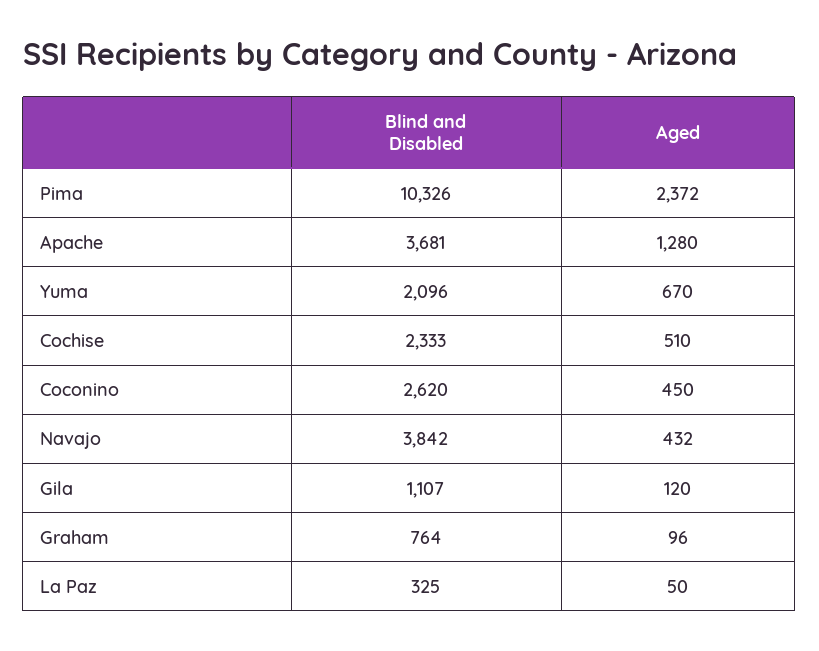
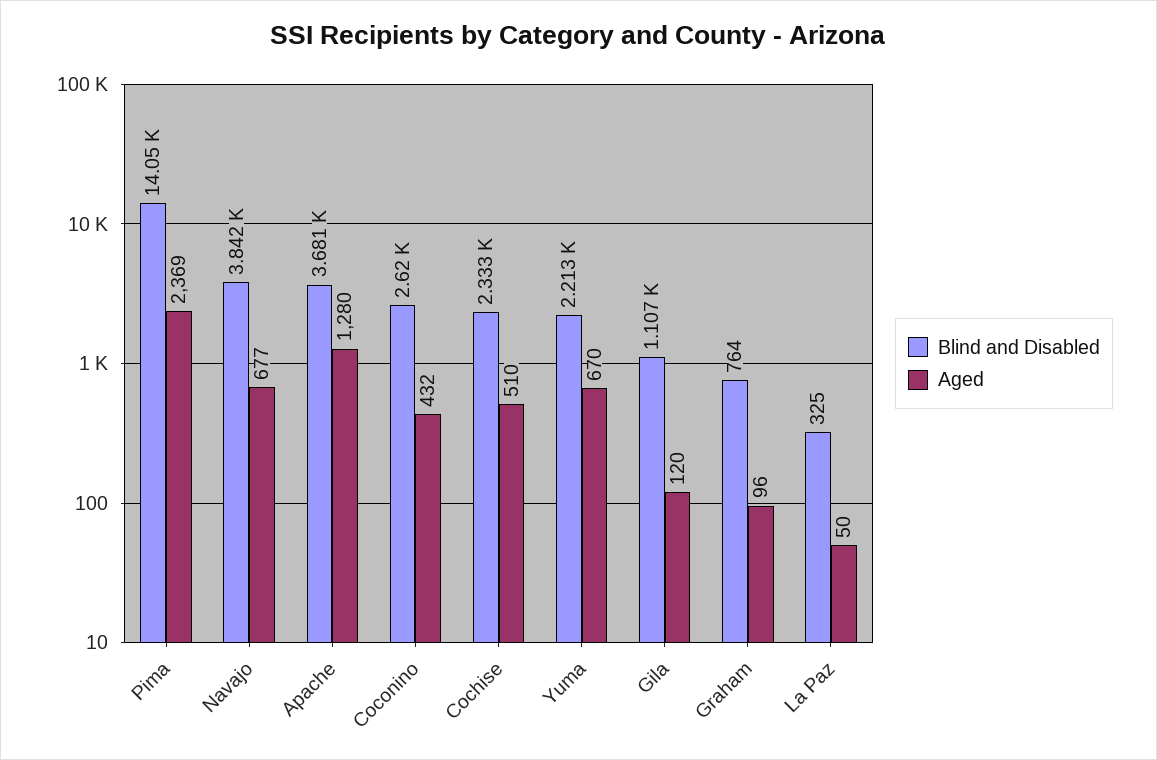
  {
    "Blind and Disabled": {
-     "Pima": 10326,
+     "Pima": 14050,
      "Apache": 3681,
-     "Yuma": 2096,
+     "Yuma": 2213,
      "Cochise": 2333,
      "Coconino": 2620,
      "Navajo": 3842,
      "Gila": 1107,
      "Graham": 764,
      "La Paz": 325
    },
    "Aged": {
-     "Pima": 2372,
+     "Pima": 2369,
      "Apache": 1280,
      "Yuma": 670,
      "Cochise": 510,
-     "Coconino": 450,
+     "Coconino": 432,
-     "Navajo": 432,
+     "Navajo": 677,
      "Gila": 120,
      "Graham": 96,
      "La Paz": 50
    }
  }

